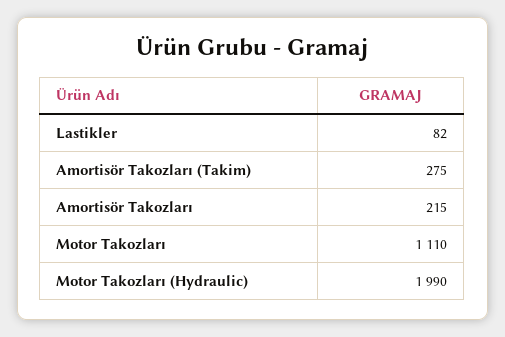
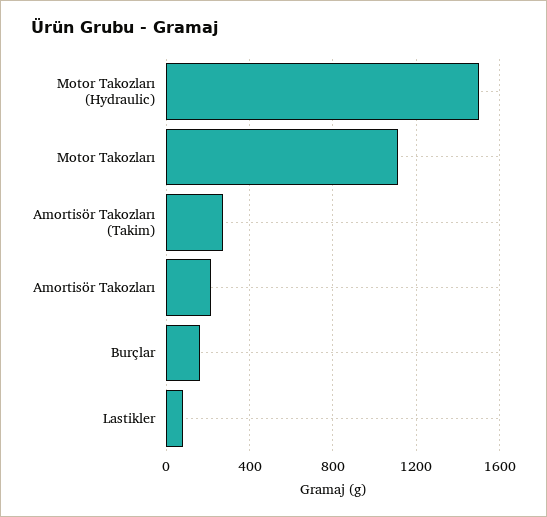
  {
    "Lastikler": 82,
    "Amortisör Takozları (Takim)": 275,
    "Amortisör Takozları": 215,
    "Motor Takozları": 1110,
-   "Motor Takozları (Hydraulic)": 1990
+   "Motor Takozları (Hydraulic)": 1500,
+   "Burçlar": 150
  }

